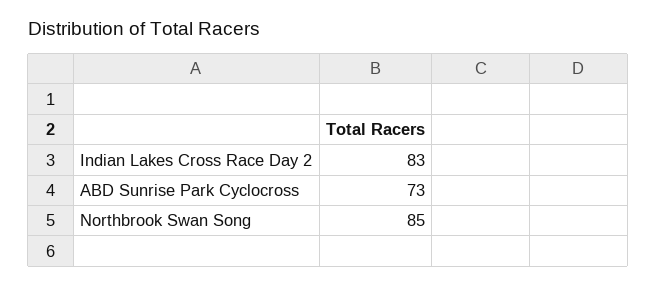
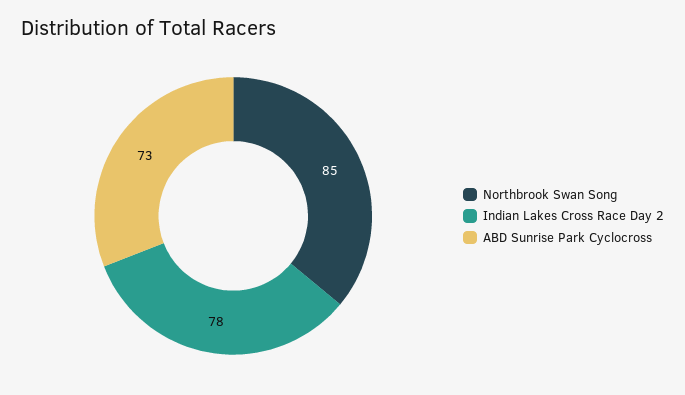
  {
-   "Indian Lakes Cross Race Day 2": 83,
+   "Indian Lakes Cross Race Day 2": 78,
    "ABD Sunrise Park Cyclocross": 73,
    "Northbrook Swan Song": 85
  }

